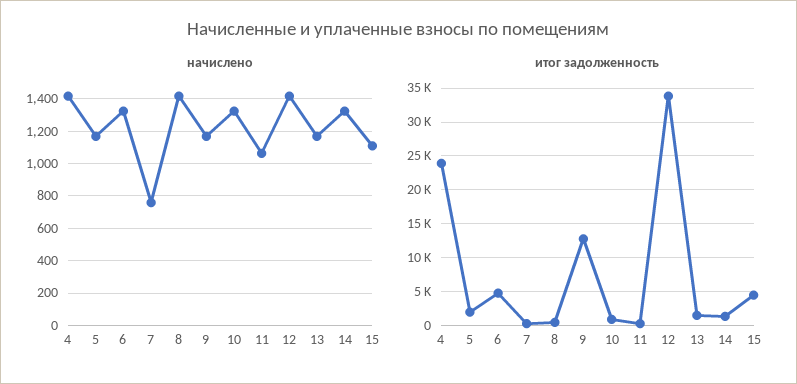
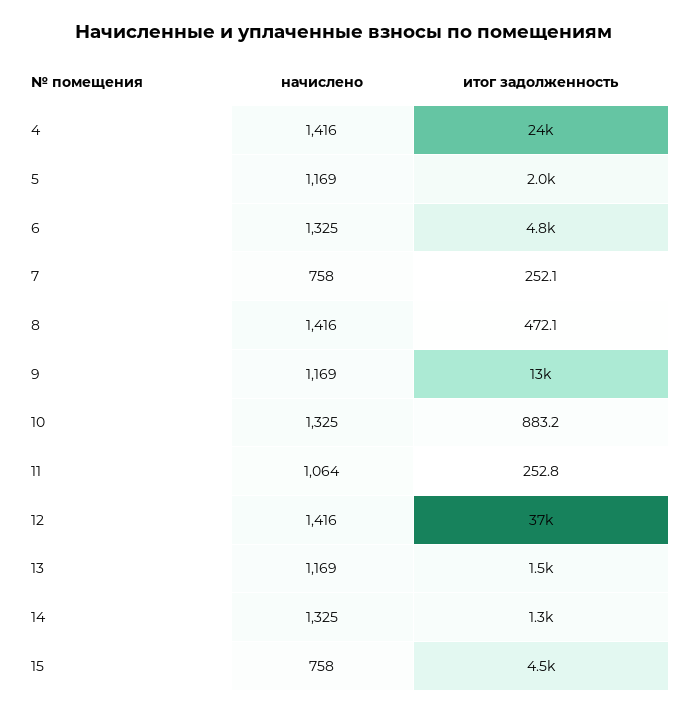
  {
    "начислено": {
      "4": 1416,
      "5": 1169,
      "6": 1325,
      "7": 758,
      "8": 1416,
      "9": 1169,
      "10": 1325,
      "11": 1064,
      "12": 1416,
      "13": 1169,
      "14": 1325,
-     "15": 1100
+     "15": 758
    },
    "итог задолженность": {
      "4": 24000,
      "5": 2000,
      "6": 4800,
      "7": 252.1,
      "8": 472.1,
      "9": 13000,
      "10": 883.2,
      "11": 252.8,
-     "12": 34000,
+     "12": 37000,
      "13": 1500,
      "14": 1300,
      "15": 4500
    }
  }

